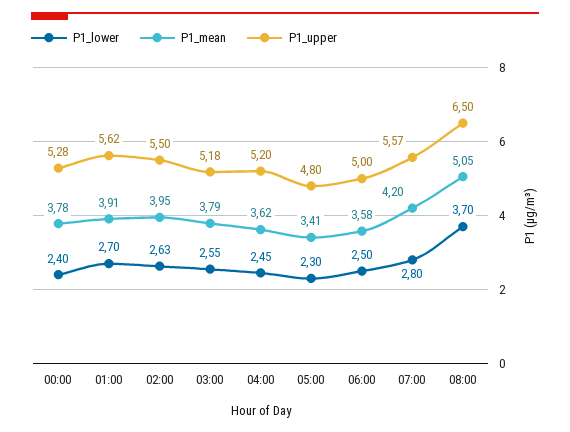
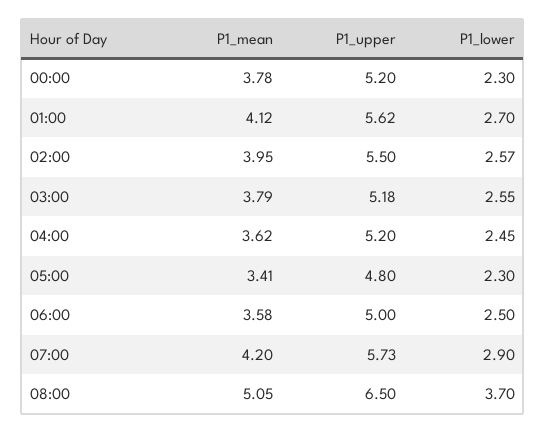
  {
    "P1_lower": {
-     "00:00": 2.4,
+     "00:00": 2.3,
      "01:00": 2.7,
-     "02:00": 2.63,
+     "02:00": 2.57,
      "03:00": 2.55,
      "04:00": 2.45,
      "05:00": 2.3,
      "06:00": 2.5,
-     "07:00": 2.8,
+     "07:00": 2.9,
      "08:00": 3.7
    },
    "P1_mean": {
      "00:00": 3.78,
-     "01:00": 3.91,
+     "01:00": 4.12,
      "02:00": 3.95,
      "03:00": 3.79,
      "04:00": 3.62,
      "05:00": 3.41,
      "06:00": 3.58,
      "07:00": 4.2,
      "08:00": 5.05
    },
    "P1_upper": {
-     "00:00": 5.28,
+     "00:00": 5.2,
      "01:00": 5.62,
      "02:00": 5.5,
      "03:00": 5.18,
      "04:00": 5.2,
      "05:00": 4.8,
      "06:00": 5,
-     "07:00": 5.57,
+     "07:00": 5.73,
      "08:00": 6.5
    }
  }

